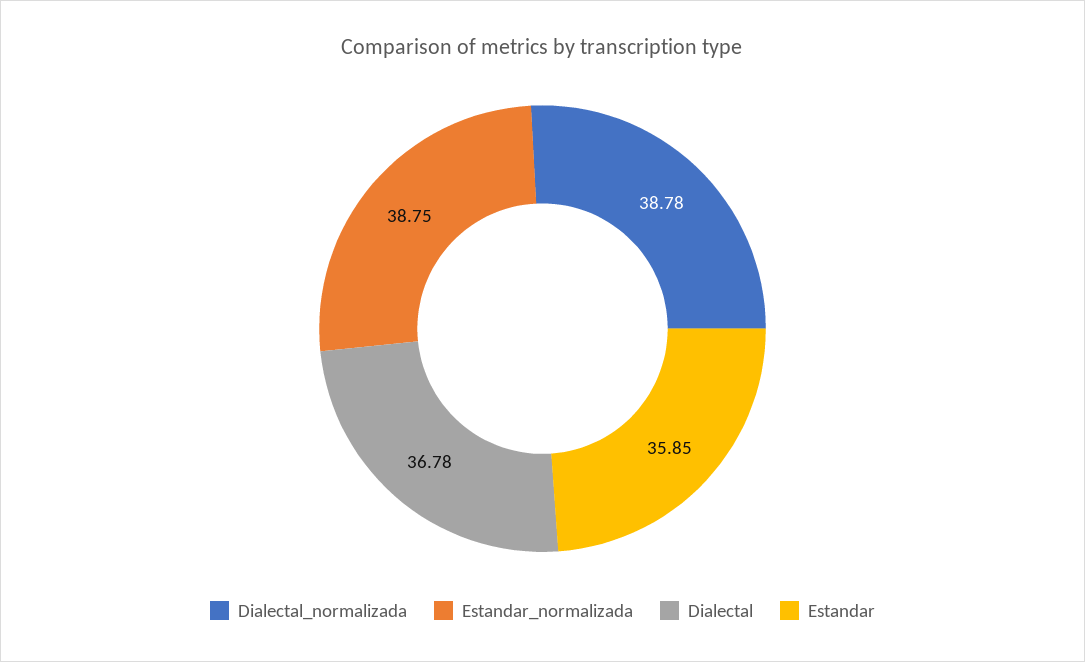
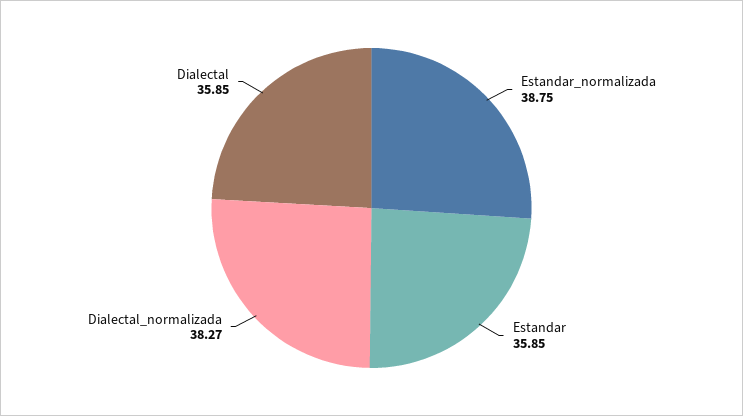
  {
-   "Dialectal_normalizada": 38.78,
+   "Dialectal_normalizada": 38.27,
    "Estandar_normalizada": 38.75,
-   "Dialectal": 36.78,
+   "Dialectal": 35.85,
    "Estandar": 35.85
  }

